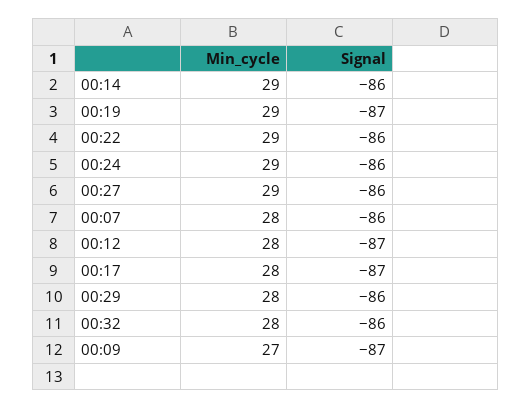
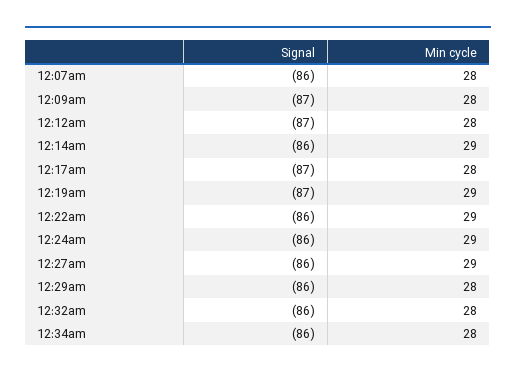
  {
    "Min_cycle": {
      "00:14": 29,
      "00:19": 29,
      "00:22": 29,
      "00:24": 29,
      "00:27": 29,
      "00:07": 28,
      "00:12": 28,
      "00:17": 28,
      "00:29": 28,
      "00:32": 28,
-     "00:09": 27
+     "00:09": 28,
+     "12:34am": 28
    },
    "Signal": {
      "00:14": -86,
      "00:19": -87,
      "00:22": -86,
      "00:24": -86,
      "00:27": -86,
      "00:07": -86,
      "00:12": -87,
      "00:17": -87,
      "00:29": -86,
      "00:32": -86,
-     "00:09": -87
+     "00:09": -87,
+     "12:34am": -86
    }
  }

